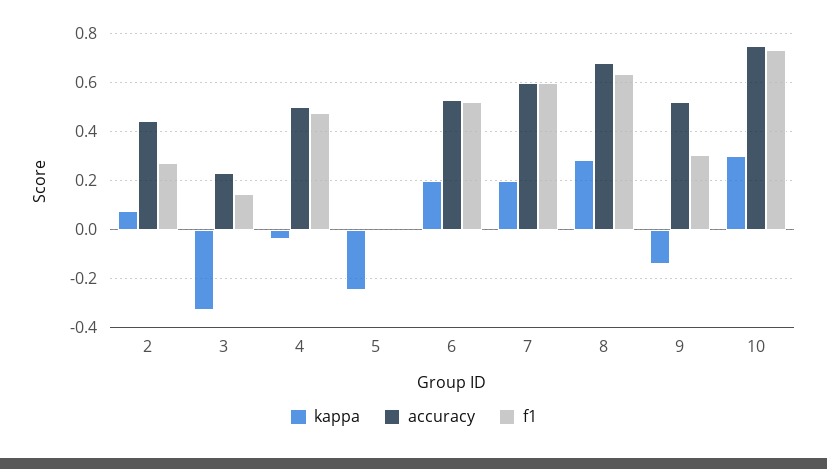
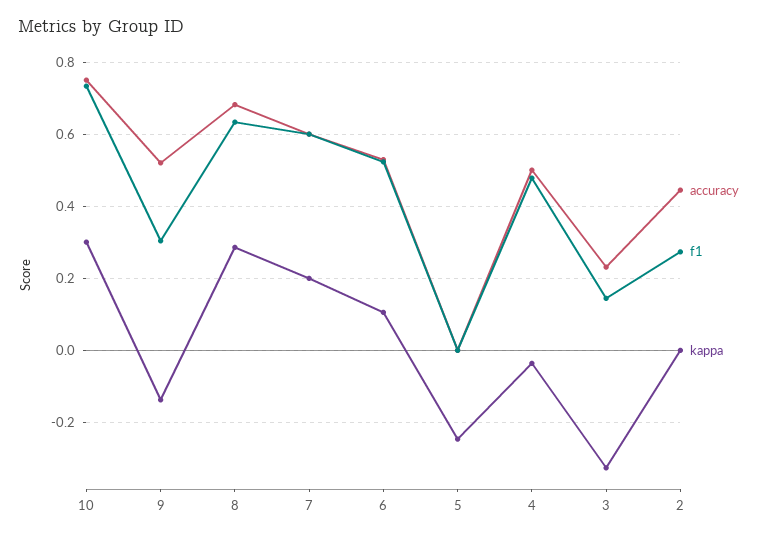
  {
    "kappa": {
-     "2": 0.075,
+     "2": 0,
      "3": -0.32,
      "4": -0.04,
      "5": -0.24,
-     "6": 0.2,
+     "6": 0.1,
      "7": 0.2,
      "8": 0.28,
      "9": -0.14,
      "10": 0.3
    },
    "accuracy": {
      "2": 0.44,
      "3": 0.24,
      "4": 0.5,
      "5": 0,
      "6": 0.52,
      "7": 0.6,
      "8": 0.68,
      "9": 0.52,
      "10": 0.76
    },
    "f1": {
      "2": 0.28,
      "3": 0.14,
      "4": 0.48,
      "5": 0,
      "6": 0.52,
      "7": 0.6,
      "8": 0.64,
      "9": 0.3,
      "10": 0.74
    }
  }

